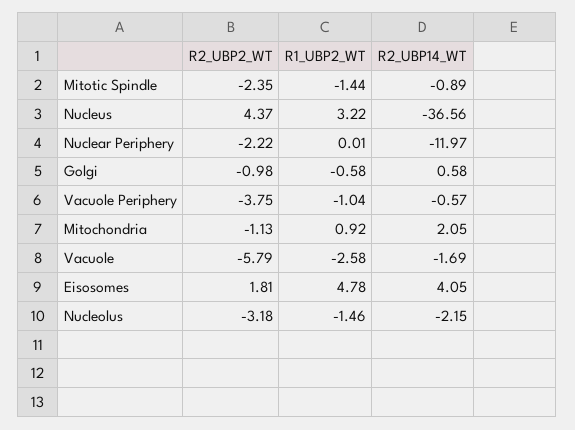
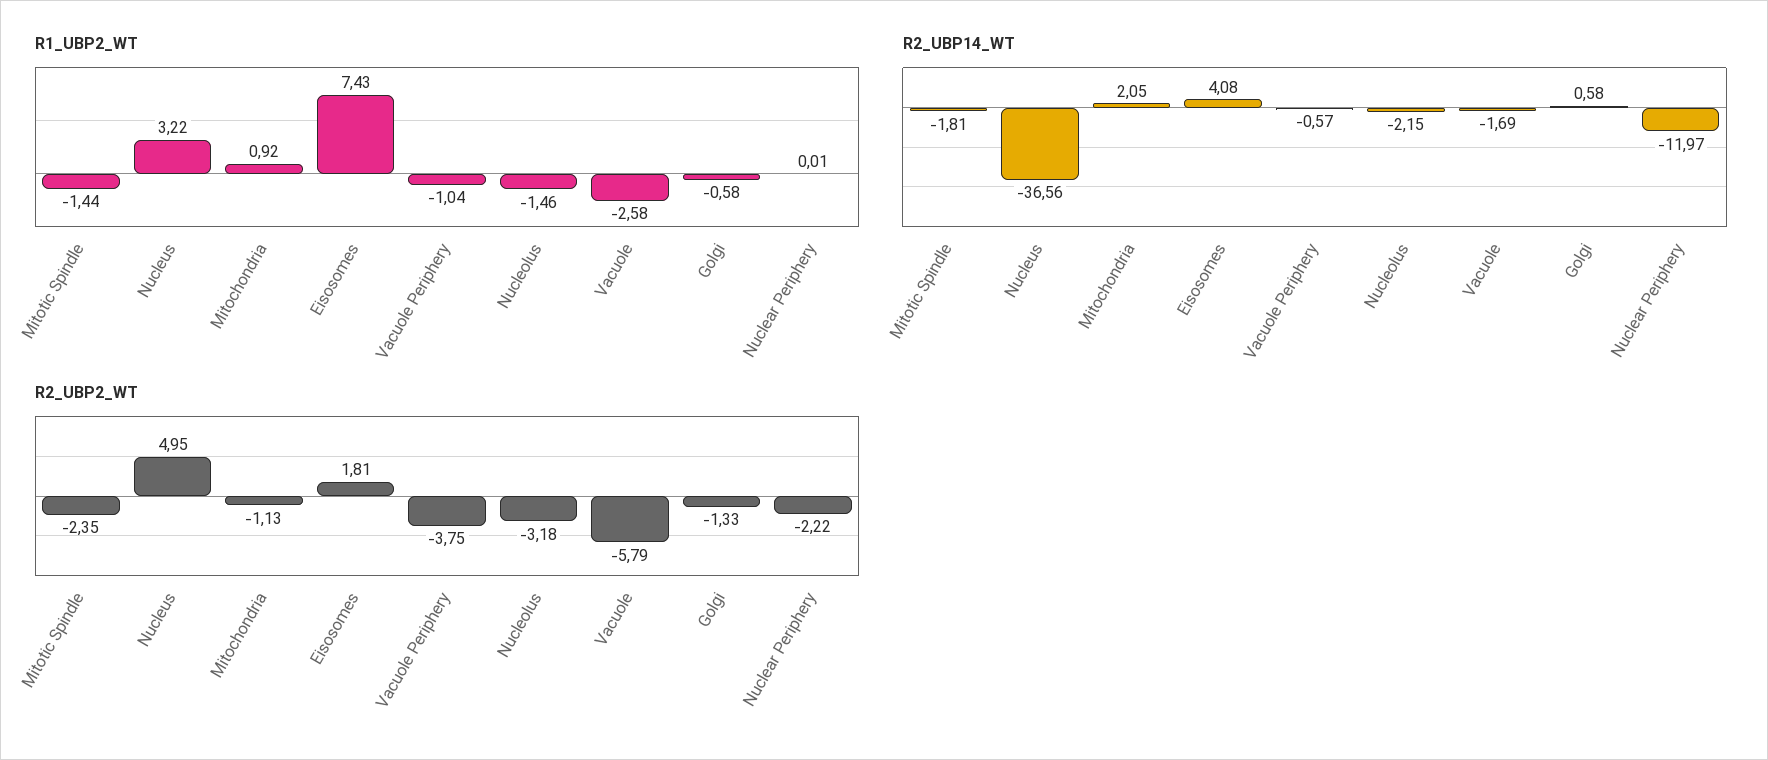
  {
    "R2_UBP2_WT": {
      "Mitotic Spindle": -2.35,
-     "Nucleus": 4.37,
+     "Nucleus": 4.95,
      "Nuclear Periphery": -2.22,
-     "Golgi": -0.98,
+     "Golgi": -1.33,
      "Vacuole Periphery": -3.75,
      "Mitochondria": -1.13,
      "Vacuole": -5.79,
      "Eisosomes": 1.81,
      "Nucleolus": -3.18
    },
    "R1_UBP2_WT": {
      "Mitotic Spindle": -1.44,
      "Nucleus": 3.22,
      "Nuclear Periphery": 0.01,
      "Golgi": -0.58,
      "Vacuole Periphery": -1.04,
      "Mitochondria": 0.92,
      "Vacuole": -2.58,
-     "Eisosomes": 4.78,
+     "Eisosomes": 7.43,
      "Nucleolus": -1.46
    },
    "R2_UBP14_WT": {
-     "Mitotic Spindle": -0.89,
+     "Mitotic Spindle": -1.81,
      "Nucleus": -36.56,
      "Nuclear Periphery": -11.97,
      "Golgi": 0.58,
      "Vacuole Periphery": -0.57,
      "Mitochondria": 2.05,
      "Vacuole": -1.69,
-     "Eisosomes": 4.05,
+     "Eisosomes": 4.08,
      "Nucleolus": -2.15
    }
  }

